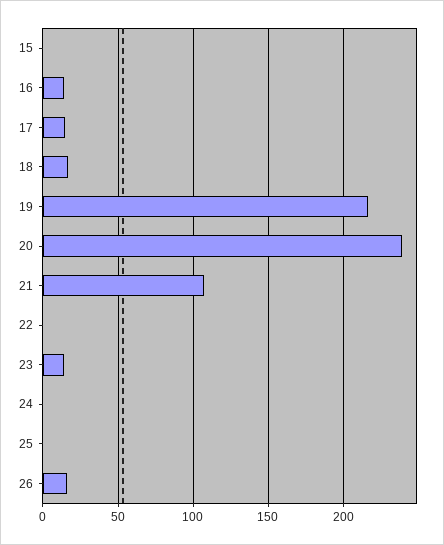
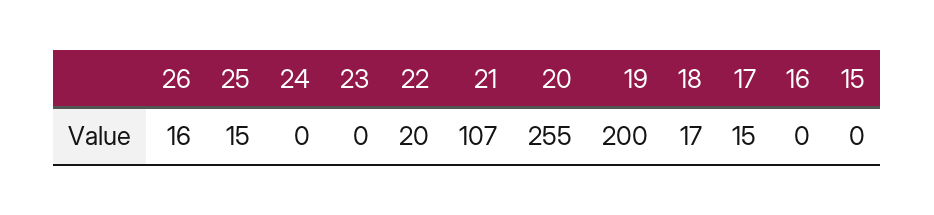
  {
    "15": 0,
-   "16": 15,
+   "16": 0,
    "17": 15,
    "18": 17,
-   "19": 215,
+   "19": 200,
-   "20": 240,
+   "20": 255,
    "21": 107,
-   "22": 0,
+   "22": 20,
-   "23": 15,
+   "23": 0,
    "24": 0,
-   "25": 0,
+   "25": 15,
    "26": 16
  }

